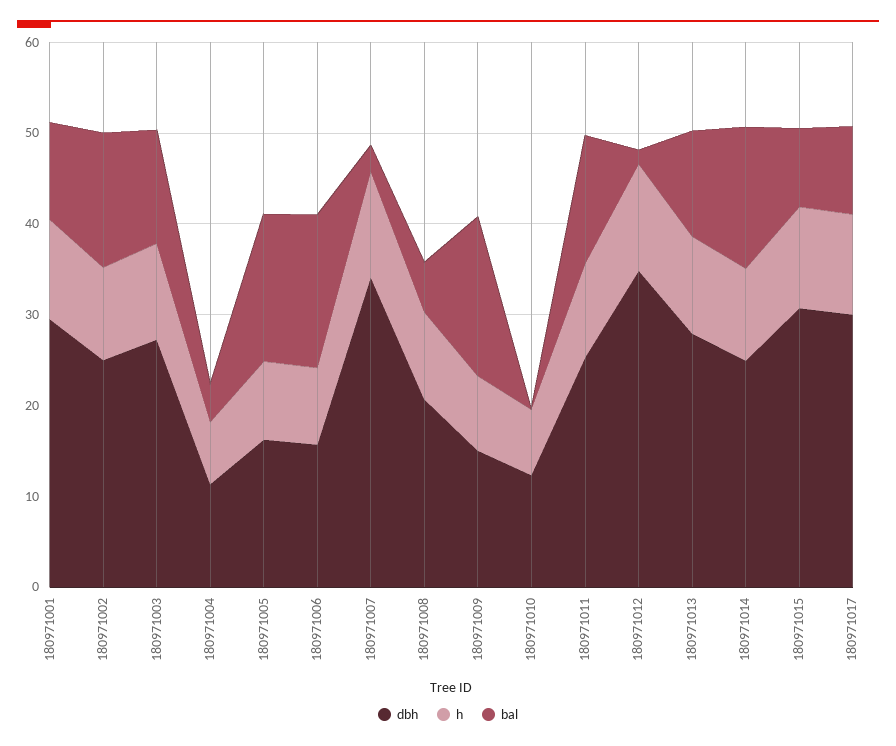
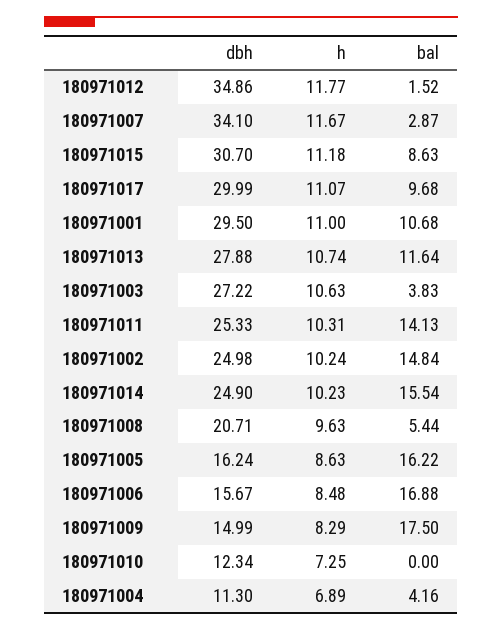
  {
    "dbh": {
      "180971001": 29.5,
      "180971002": 24.98,
      "180971003": 27.22,
      "180971004": 11.3,
      "180971005": 16.24,
      "180971006": 15.67,
      "180971007": 34.1,
      "180971008": 20.71,
      "180971009": 14.99,
      "180971010": 12.34,
      "180971011": 25.33,
      "180971012": 34.86,
      "180971013": 27.88,
      "180971014": 24.9,
      "180971015": 30.7,
      "180971017": 29.99
    },
    "h": {
      "180971001": 11,
      "180971002": 10.24,
      "180971003": 10.63,
      "180971004": 6.89,
      "180971005": 8.63,
      "180971006": 8.48,
      "180971007": 11.67,
      "180971008": 9.63,
      "180971009": 8.29,
      "180971010": 7.25,
      "180971011": 10.31,
      "180971012": 11.77,
      "180971013": 10.74,
      "180971014": 10.23,
      "180971015": 11.18,
      "180971017": 11.07
    },
    "bal": {
      "180971001": 10.68,
      "180971002": 14.84,
-     "180971003": 12,
+     "180971003": 3.83,
      "180971004": 4.16,
      "180971005": 16.22,
      "180971006": 16.88,
      "180971007": 2.87,
      "180971008": 5.44,
      "180971009": 17.5,
      "180971010": 0,
      "180971011": 14.13,
      "180971012": 1.52,
      "180971013": 11.64,
      "180971014": 15.54,
      "180971015": 8.63,
      "180971017": 9.68
    }
  }

